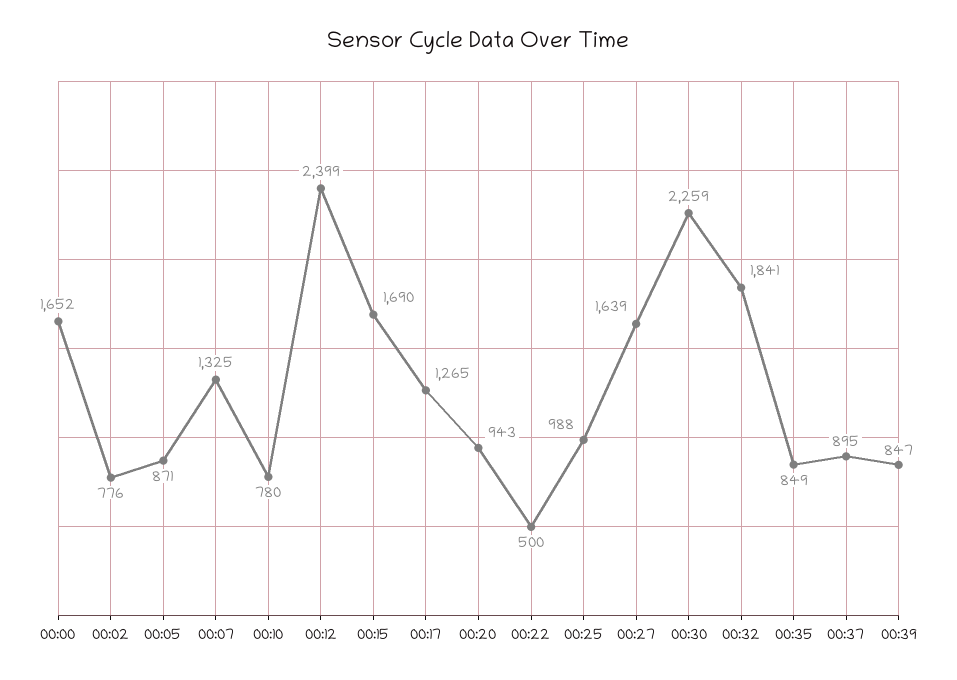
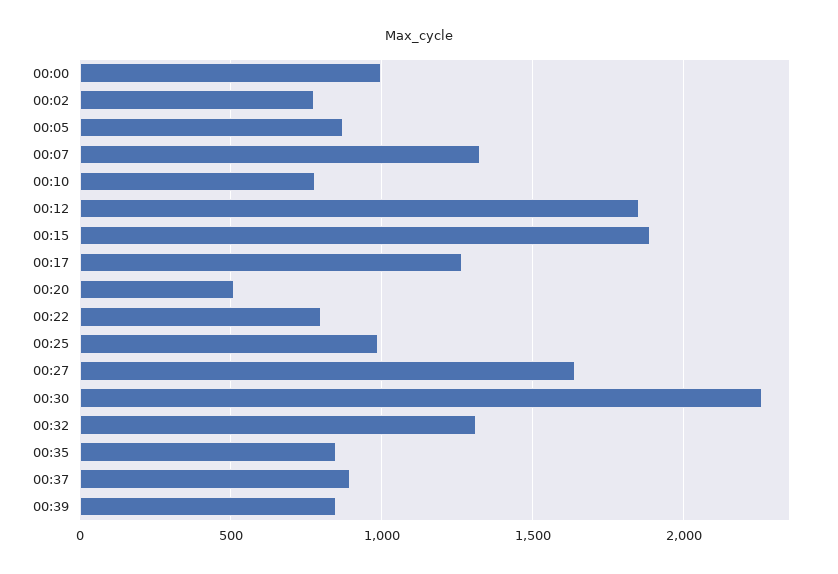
  {
-   "00:00": 1652,
+   "00:00": 1000,
    "00:02": 776,
    "00:05": 871,
    "00:07": 1325,
    "00:10": 780,
-   "00:12": 2399,
+   "00:12": 1850,
-   "00:15": 1690,
+   "00:15": 1900,
    "00:17": 1265,
-   "00:20": 943,
+   "00:20": 500,
-   "00:22": 500,
+   "00:22": 800,
    "00:25": 988,
    "00:27": 1639,
    "00:30": 2259,
-   "00:32": 1841,
+   "00:32": 1300,
    "00:35": 849,
    "00:37": 895,
    "00:39": 847
  }

